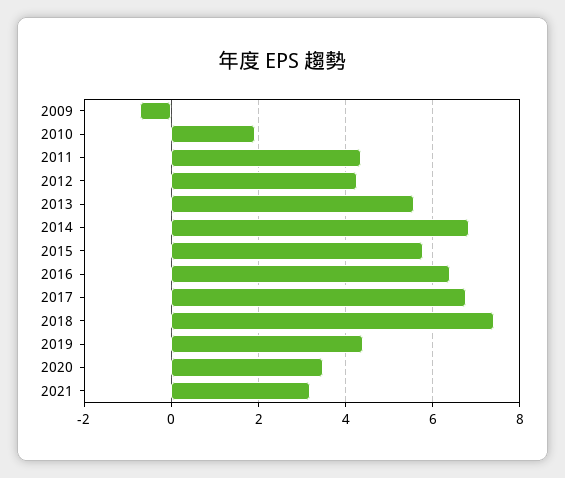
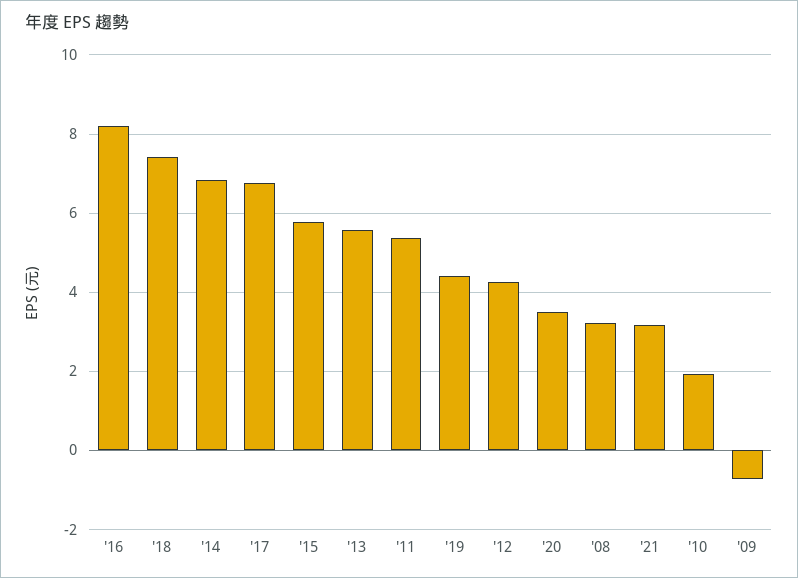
  {
    "2009": -0.8,
    "2010": 2,
-   "2011": 4.4,
+   "2011": 5.4,
    "2012": 4.2,
    "2013": 5.6,
    "2014": 6.8,
    "2015": 5.8,
-   "2016": 6.4,
+   "2016": 8.2,
    "2017": 6.8,
    "2018": 7.4,
    "2019": 4.4,
    "2020": 3.4,
-   "2021": 3.2
+   "2021": 3.2,
+   "'08": 3.2
  }

